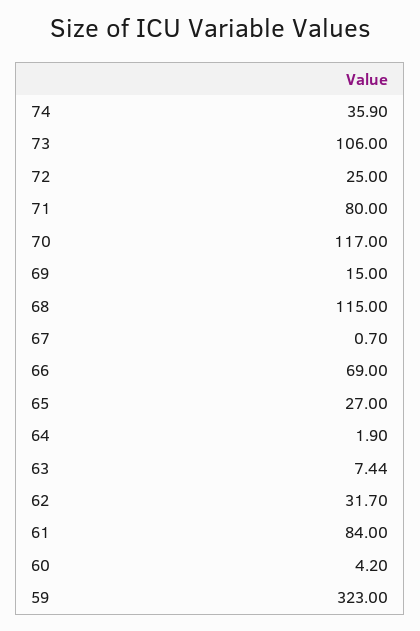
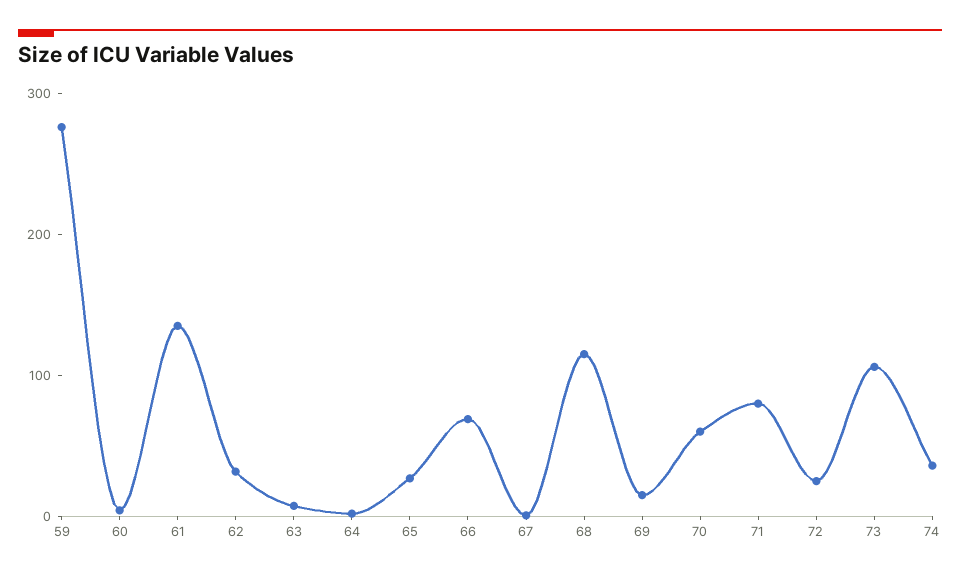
  {
    "74": 35.9,
    "73": 106,
    "72": 25,
    "71": 80,
-   "70": 117,
+   "70": 60,
    "69": 15,
    "68": 115,
    "67": 0.7,
    "66": 69,
    "65": 27,
    "64": 1.9,
    "63": 7.44,
    "62": 31.7,
-   "61": 84,
+   "61": 140,
    "60": 4.2,
-   "59": 323
+   "59": 280
  }

